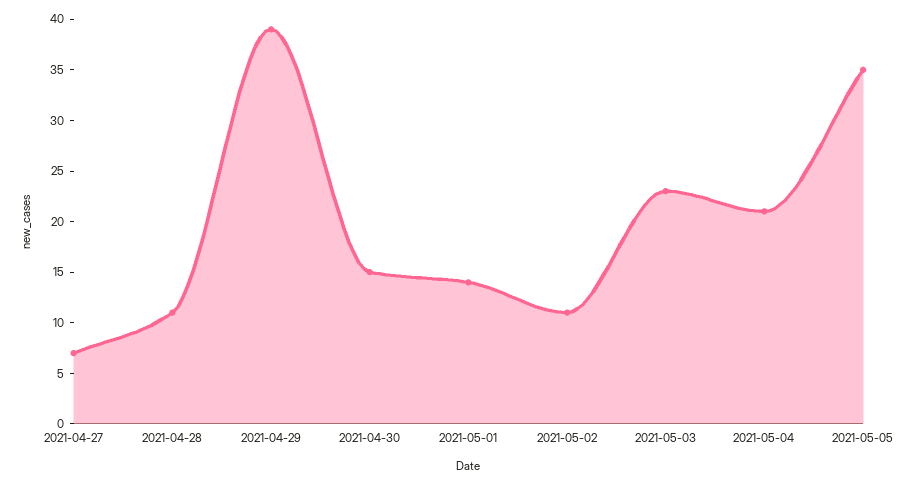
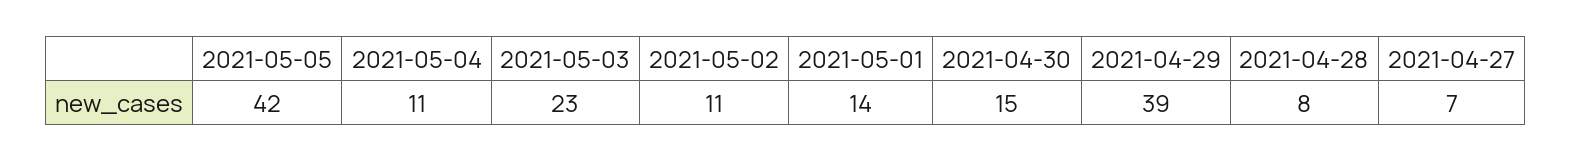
  {
    "2021-04-27": 7,
-   "2021-04-28": 11,
+   "2021-04-28": 8,
    "2021-04-29": 39,
    "2021-04-30": 15,
    "2021-05-01": 14,
    "2021-05-02": 11,
    "2021-05-03": 23,
-   "2021-05-04": 21,
+   "2021-05-04": 11,
-   "2021-05-05": 35
+   "2021-05-05": 42
  }

